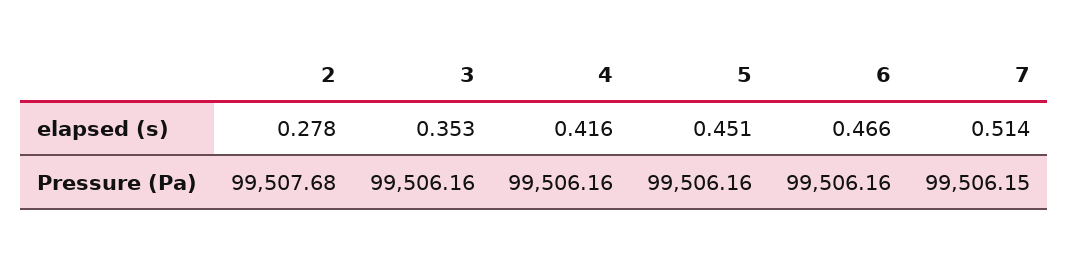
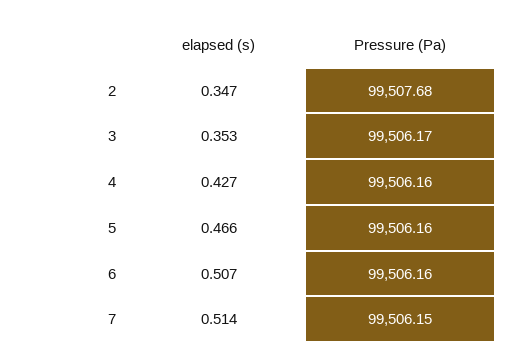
  {
    "2": {
-     "elapsed (s)": 0.278,
+     "elapsed (s)": 0.347,
      "Pressure (Pa)": 99507.68
    },
    "3": {
      "elapsed (s)": 0.353,
-     "Pressure (Pa)": 99506.16
+     "Pressure (Pa)": 99506.17
    },
    "4": {
-     "elapsed (s)": 0.416,
+     "elapsed (s)": 0.427,
      "Pressure (Pa)": 99506.16
    },
    "5": {
-     "elapsed (s)": 0.451,
+     "elapsed (s)": 0.466,
      "Pressure (Pa)": 99506.16
    },
    "6": {
-     "elapsed (s)": 0.466,
+     "elapsed (s)": 0.507,
      "Pressure (Pa)": 99506.16
    },
    "7": {
      "elapsed (s)": 0.514,
      "Pressure (Pa)": 99506.15
    }
  }

